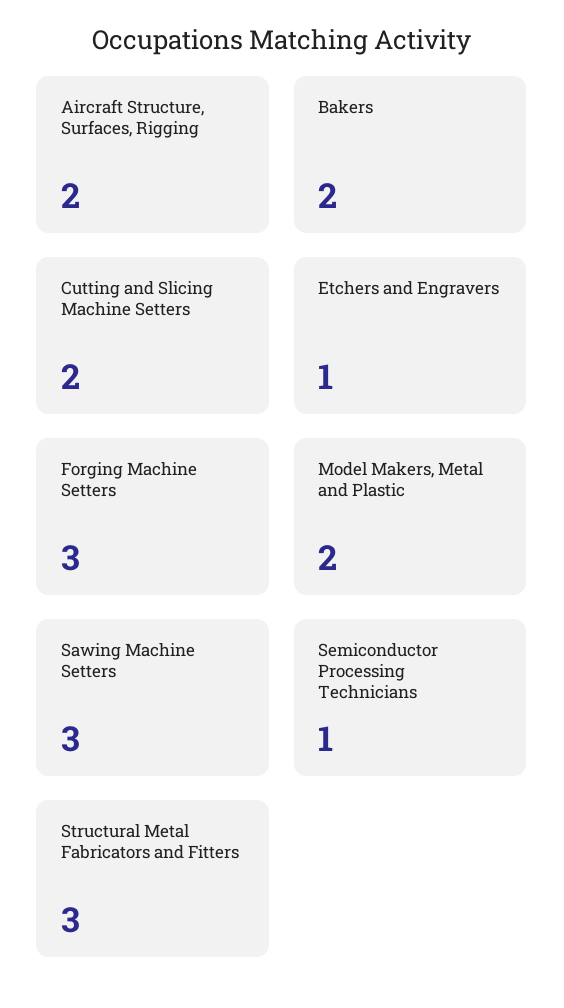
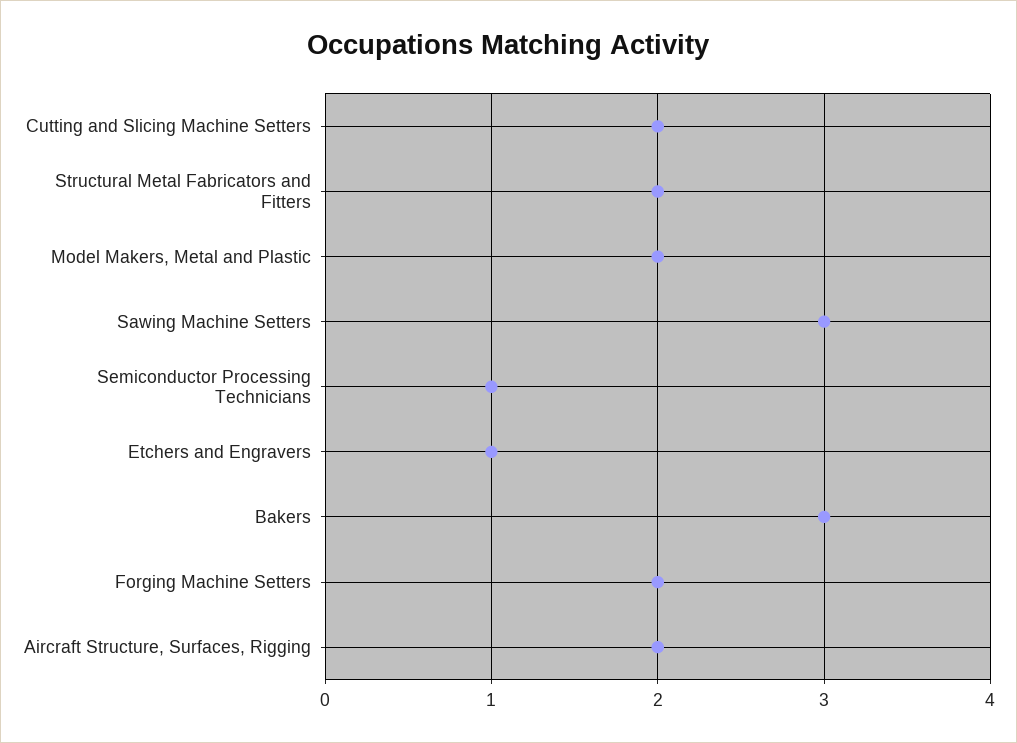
  {
    "Aircraft Structure, Surfaces, Rigging": 2,
-   "Bakers": 2,
+   "Bakers": 3,
    "Cutting and Slicing Machine Setters": 2,
    "Etchers and Engravers": 1,
-   "Forging Machine Setters": 3,
+   "Forging Machine Setters": 2,
    "Model Makers, Metal and Plastic": 2,
    "Sawing Machine Setters": 3,
    "Semiconductor Processing Technicians": 1,
-   "Structural Metal Fabricators and Fitters": 3
+   "Structural Metal Fabricators and Fitters": 2
  }

